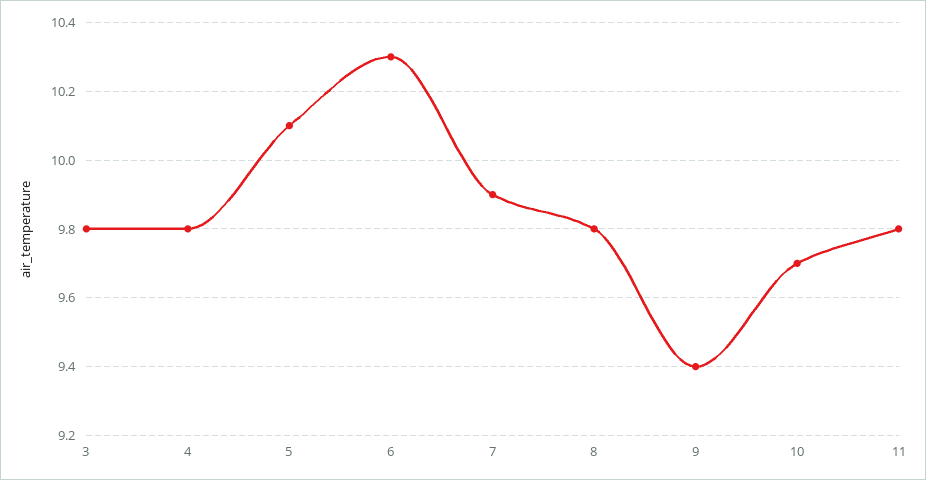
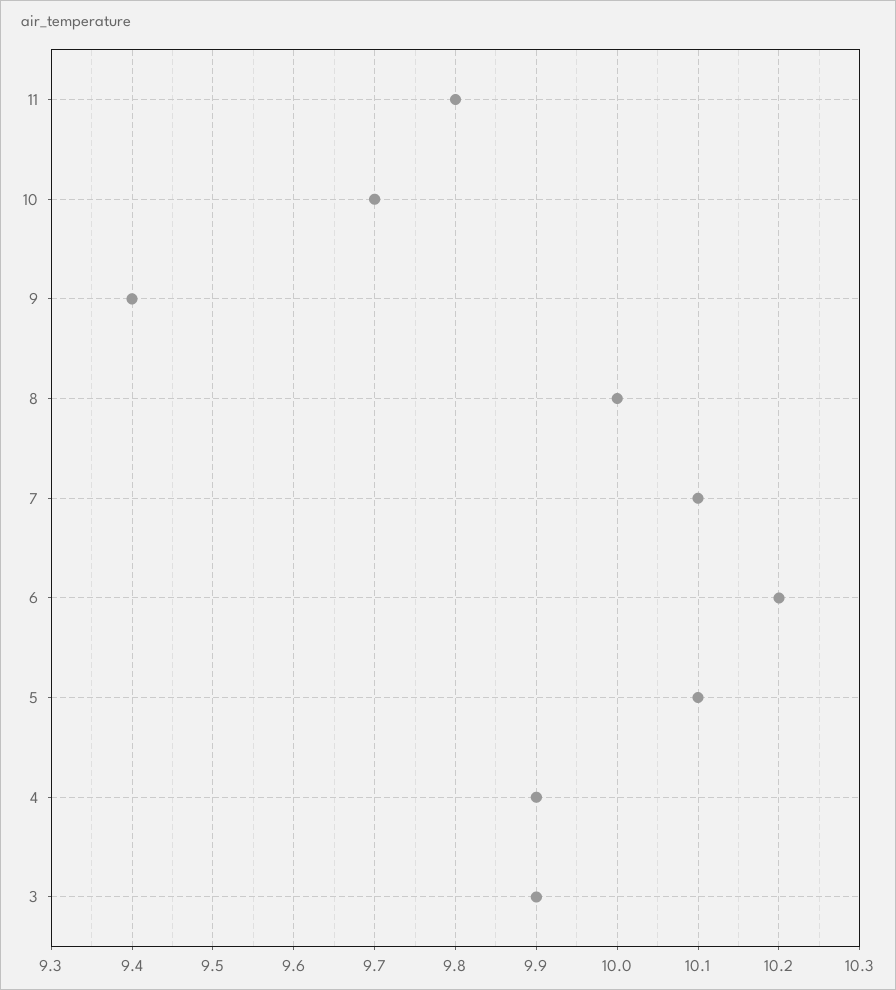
  {
-   "3": 9.8,
+   "3": 9.9,
-   "4": 9.8,
+   "4": 9.9,
    "5": 10.1,
-   "6": 10.3,
+   "6": 10.2,
-   "7": 9.9,
+   "7": 10.1,
-   "8": 9.8,
+   "8": 10,
    "9": 9.4,
    "10": 9.7,
    "11": 9.8
  }

